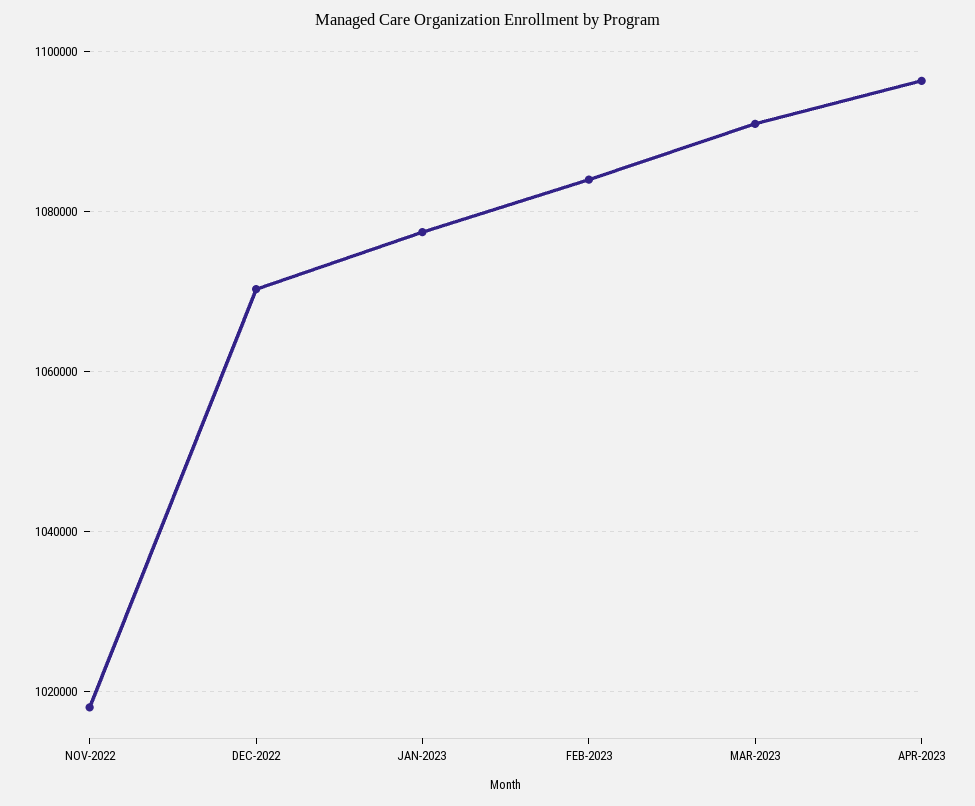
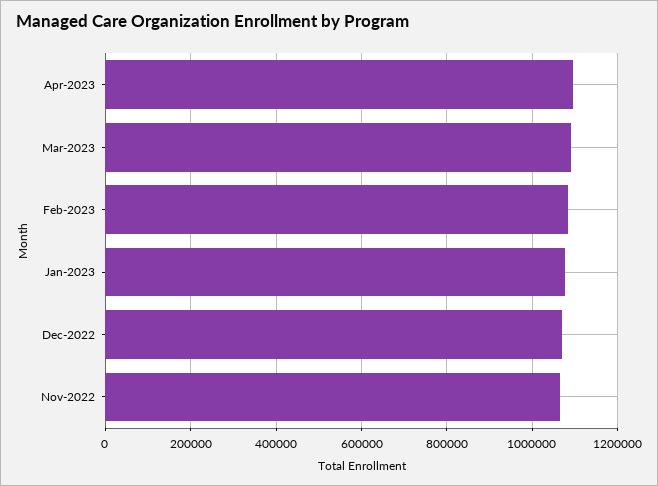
  {
-   "NOV-2022": 1018000,
+   "NOV-2022": 1060000,
    "DEC-2022": 1070000,
    "JAN-2023": 1078000,
    "FEB-2023": 1084000,
    "MAR-2023": 1090000,
    "APR-2023": 1096000
  }

